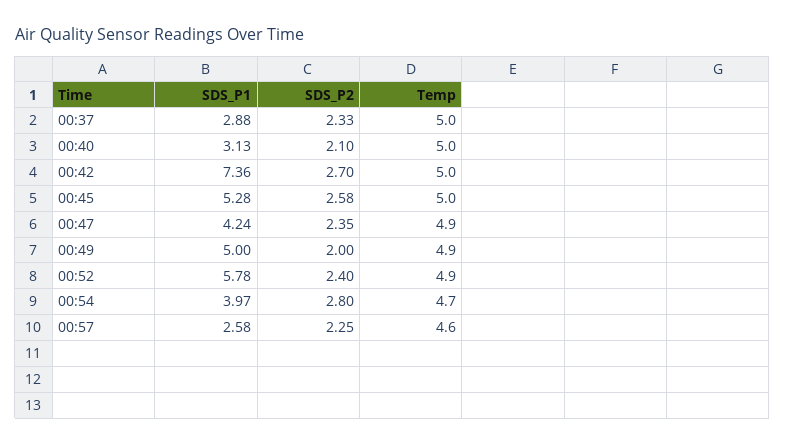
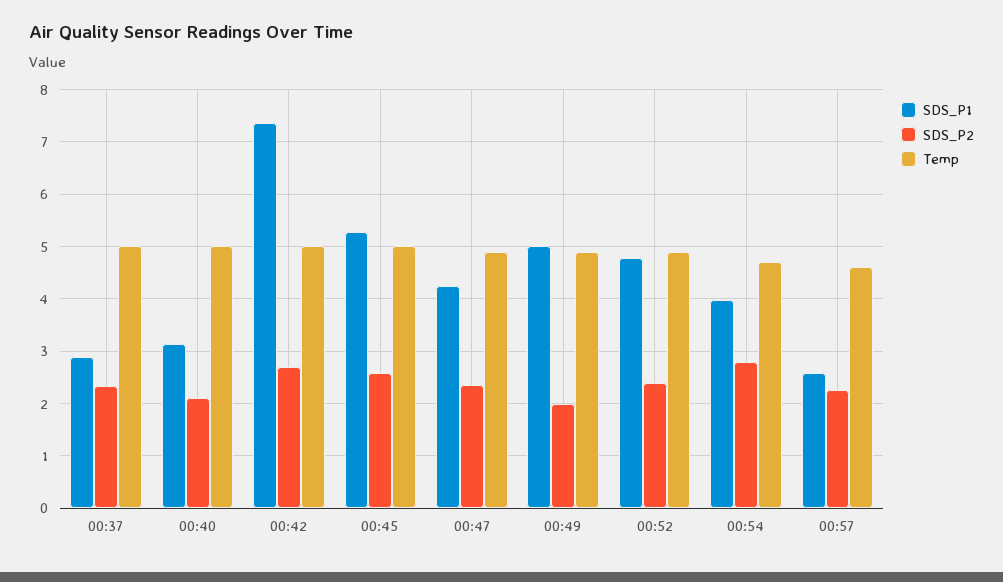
  {
    "SDS_P1": {
      "00:37": 2.88,
      "00:40": 3.13,
      "00:42": 7.36,
      "00:45": 5.28,
      "00:47": 4.24,
      "00:49": 5,
-     "00:52": 5.78,
+     "00:52": 4.8,
      "00:54": 3.97,
      "00:57": 2.58
    },
    "SDS_P2": {
      "00:37": 2.33,
      "00:40": 2.1,
      "00:42": 2.7,
      "00:45": 2.58,
      "00:47": 2.35,
      "00:49": 2,
      "00:52": 2.4,
      "00:54": 2.8,
      "00:57": 2.25
    },
    "Temp": {
      "00:37": 5,
      "00:40": 5,
      "00:42": 5,
      "00:45": 5,
      "00:47": 4.9,
      "00:49": 4.9,
      "00:52": 4.9,
      "00:54": 4.7,
      "00:57": 4.6
    }
  }

